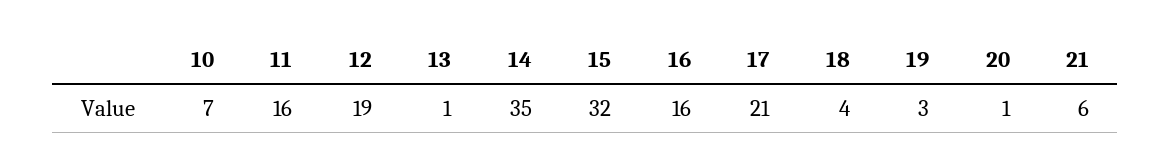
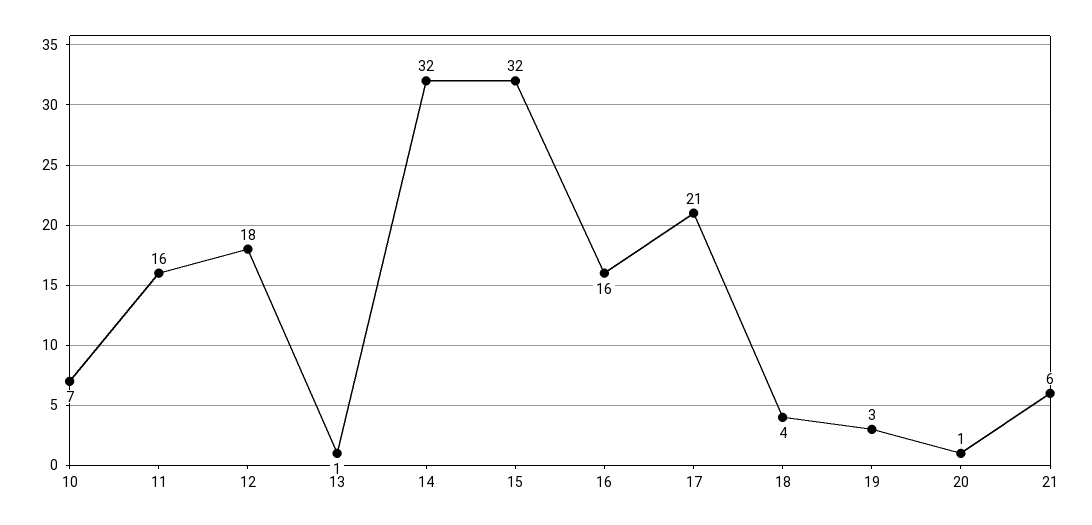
  {
    "10": 7,
    "11": 16,
-   "12": 19,
+   "12": 18,
    "13": 1,
-   "14": 35,
+   "14": 32,
    "15": 32,
    "16": 16,
    "17": 21,
    "18": 4,
    "19": 3,
    "20": 1,
    "21": 6
  }

